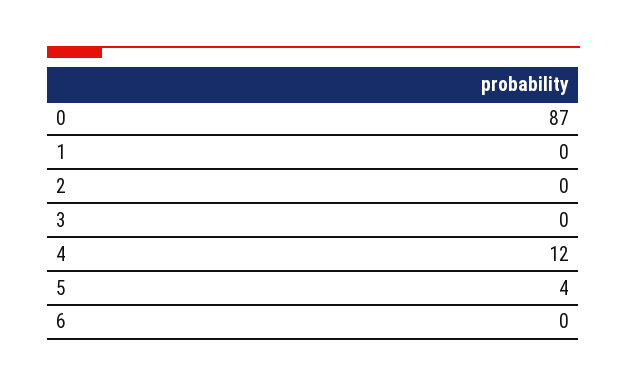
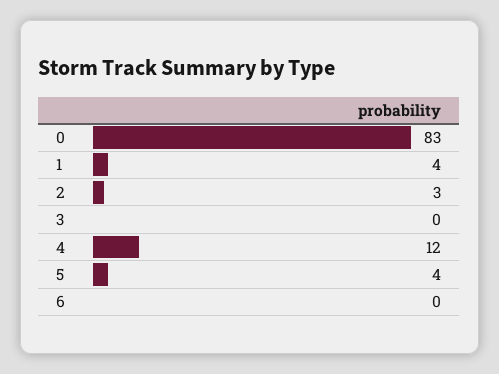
  {
-   "0": 87,
+   "0": 83,
-   "1": 0,
+   "1": 4,
-   "2": 0,
+   "2": 3,
    "3": 0,
    "4": 12,
    "5": 4,
    "6": 0
  }

